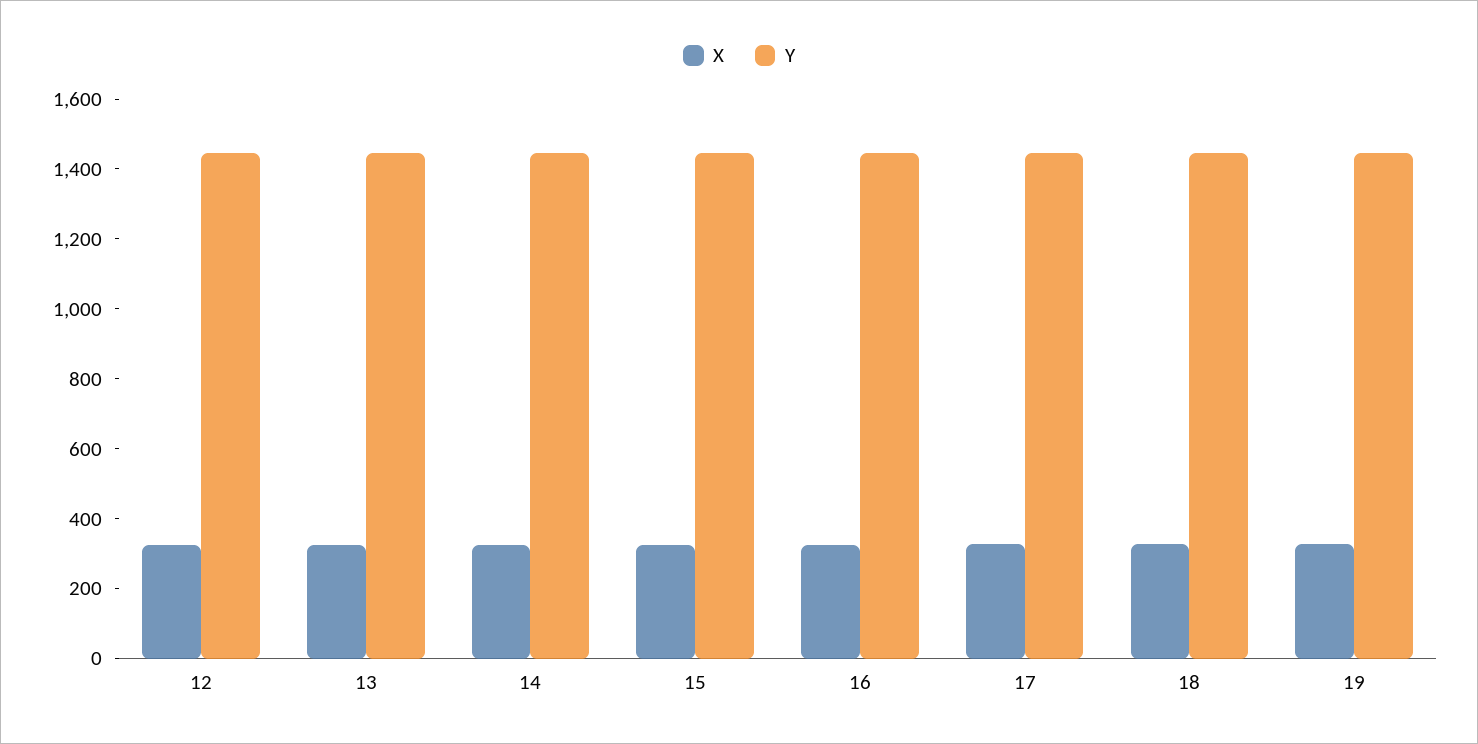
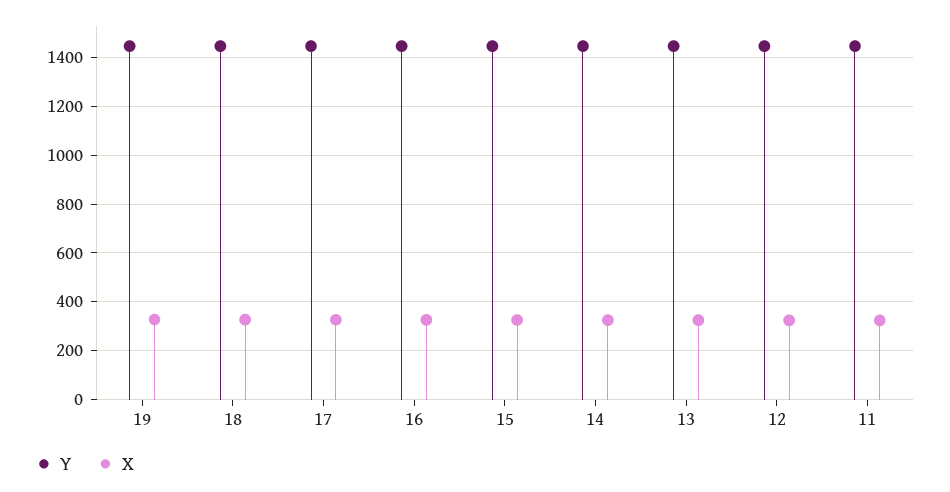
  {
    "X": {
      "12": 325,
      "13": 325,
      "14": 325,
      "15": 325,
      "16": 325,
      "17": 325,
      "18": 325,
-     "19": 325
+     "19": 325,
+     "11": 325
    },
    "Y": {
      "12": 1450,
      "13": 1450,
      "14": 1450,
      "15": 1450,
      "16": 1450,
      "17": 1450,
      "18": 1450,
-     "19": 1450
+     "19": 1450,
+     "11": 1450
    }
  }

